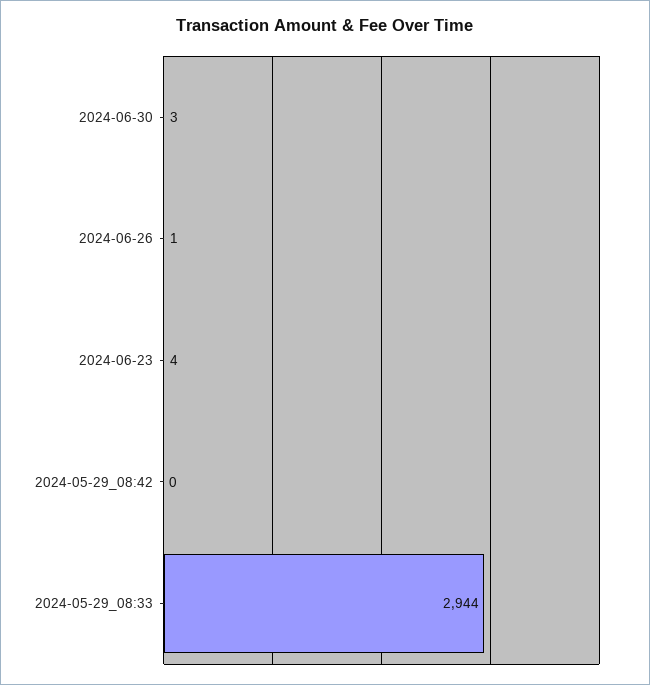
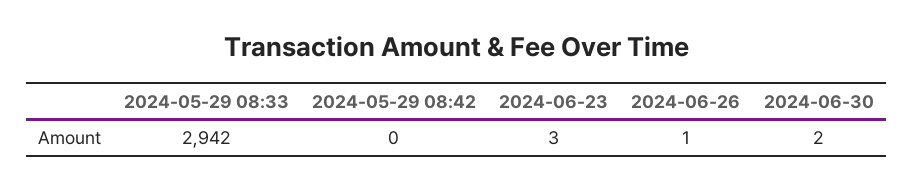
  {
-   "2024-06-30": 3,
+   "2024-06-30": 2,
    "2024-06-26": 1,
-   "2024-06-23": 4,
+   "2024-06-23": 3,
    "2024-05-29_08:42": 0,
-   "2024-05-29_08:33": 2944
+   "2024-05-29_08:33": 2942
  }

